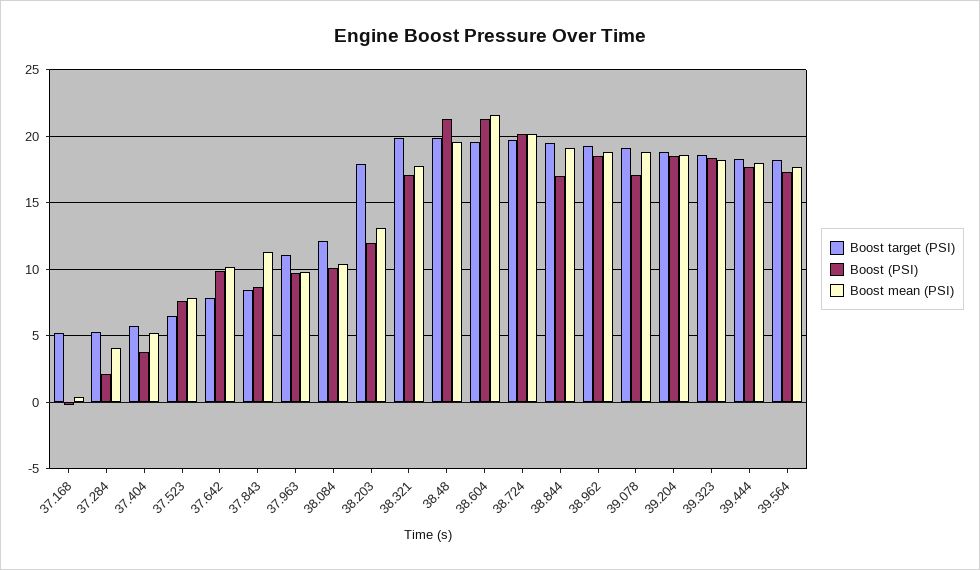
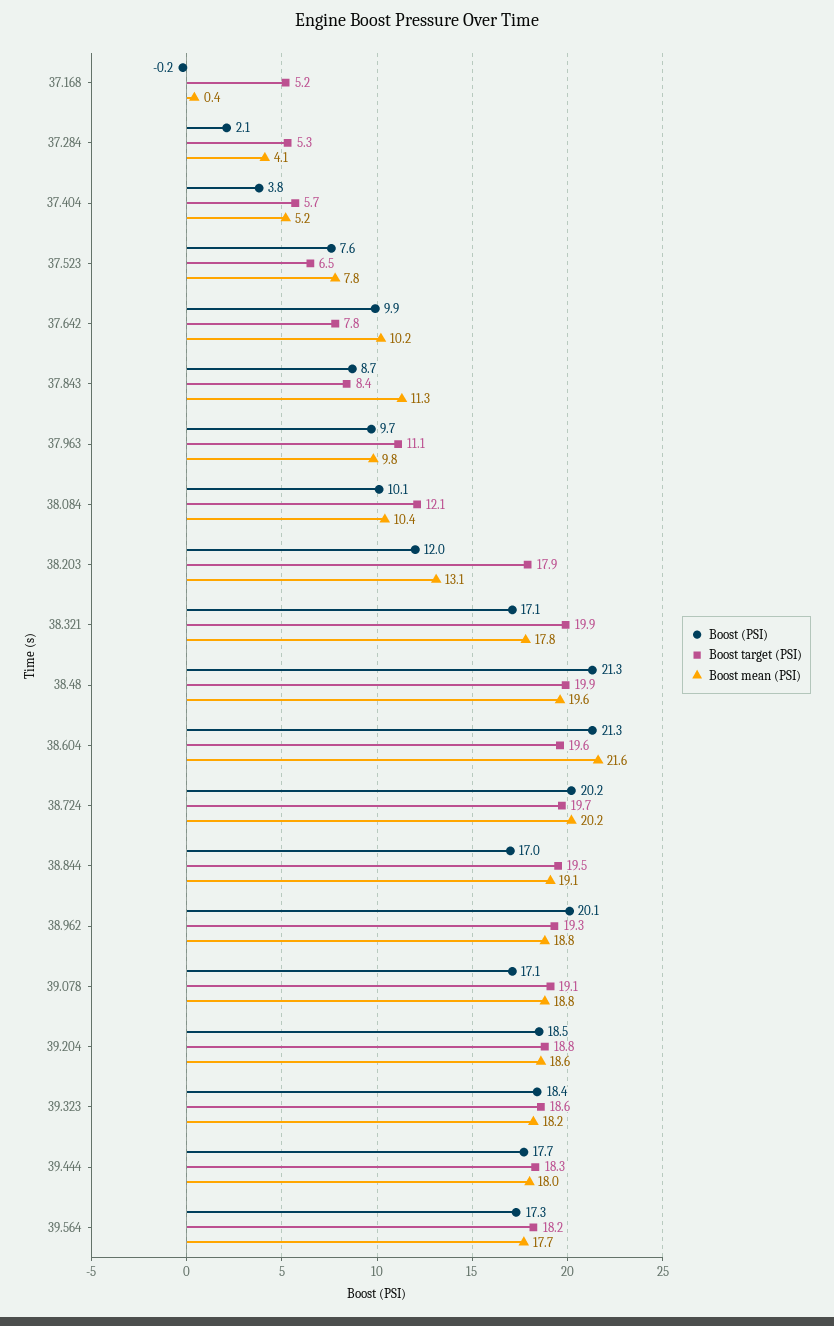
  {
    "Boost target (PSI)": {
      "37.168": 5.2,
      "37.284": 5.3,
      "37.404": 5.7,
      "37.523": 6.5,
      "37.642": 7.8,
      "37.843": 8.4,
      "37.963": 11.1,
      "38.084": 12.1,
      "38.203": 17.9,
      "38.321": 19.9,
      "38.48": 19.9,
      "38.604": 19.6,
      "38.724": 19.7,
      "38.844": 19.5,
      "38.962": 19.3,
      "39.078": 19.1,
      "39.204": 18.8,
      "39.323": 18.6,
      "39.444": 18.3,
      "39.564": 18.2
    },
    "Boost (PSI)": {
      "37.168": -0.2,
      "37.284": 2.1,
      "37.404": 3.8,
      "37.523": 7.6,
      "37.642": 9.9,
      "37.843": 8.7,
      "37.963": 9.7,
      "38.084": 10.1,
      "38.203": 12,
      "38.321": 17.1,
      "38.48": 21.3,
      "38.604": 21.3,
      "38.724": 20.2,
      "38.844": 17,
-     "38.962": 18.5,
+     "38.962": 20.1,
      "39.078": 17.1,
      "39.204": 18.5,
      "39.323": 18.4,
      "39.444": 17.7,
      "39.564": 17.3
    },
    "Boost mean (PSI)": {
      "37.168": 0.4,
      "37.284": 4.1,
      "37.404": 5.2,
      "37.523": 7.8,
      "37.642": 10.2,
      "37.843": 11.3,
      "37.963": 9.8,
      "38.084": 10.4,
      "38.203": 13.1,
      "38.321": 17.8,
      "38.48": 19.6,
      "38.604": 21.6,
      "38.724": 20.2,
      "38.844": 19.1,
      "38.962": 18.8,
      "39.078": 18.8,
      "39.204": 18.6,
      "39.323": 18.2,
      "39.444": 18,
      "39.564": 17.7
    }
  }

